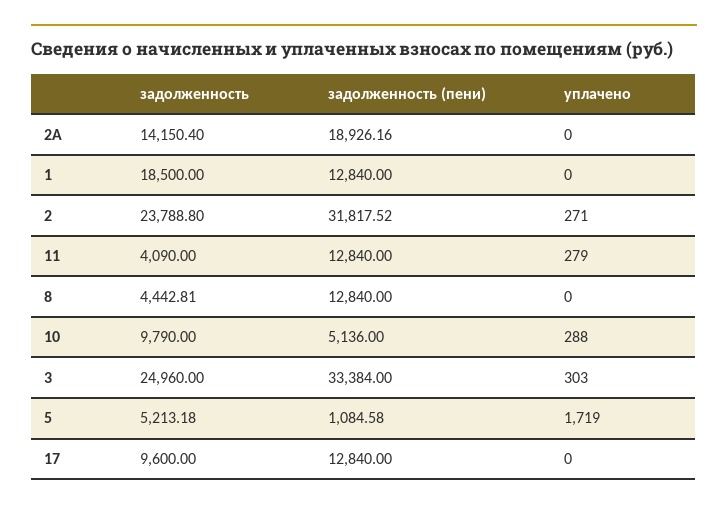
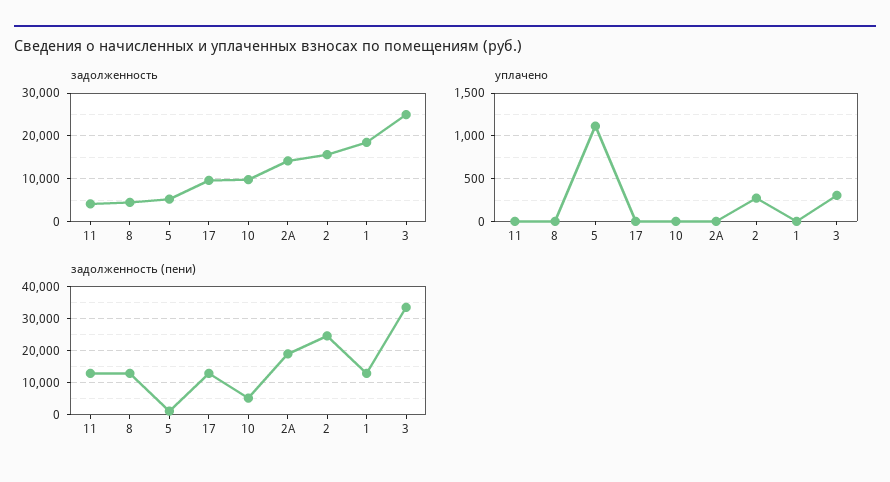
  {
    "задолженность": {
      "2А": 14150.4,
      "1": 18500,
-     "2": 23788.8,
+     "2": 16000,
      "11": 4090,
      "8": 4442.81,
      "10": 9790,
      "3": 24960,
      "5": 5213.18,
      "17": 9600
    },
    "задолженность (пени)": {
      "2А": 18926.16,
      "1": 12840,
-     "2": 31817.52,
+     "2": 24000,
      "11": 12840,
      "8": 12840,
      "10": 5136,
      "3": 33384,
      "5": 1084.58,
      "17": 12840
    },
    "уплачено": {
      "2А": 0,
      "1": 0,
      "2": 271,
-     "11": 279,
+     "11": 0,
      "8": 0,
-     "10": 288,
+     "10": 0,
      "3": 303,
-     "5": 1719,
+     "5": 1100,
      "17": 0
    }
  }

